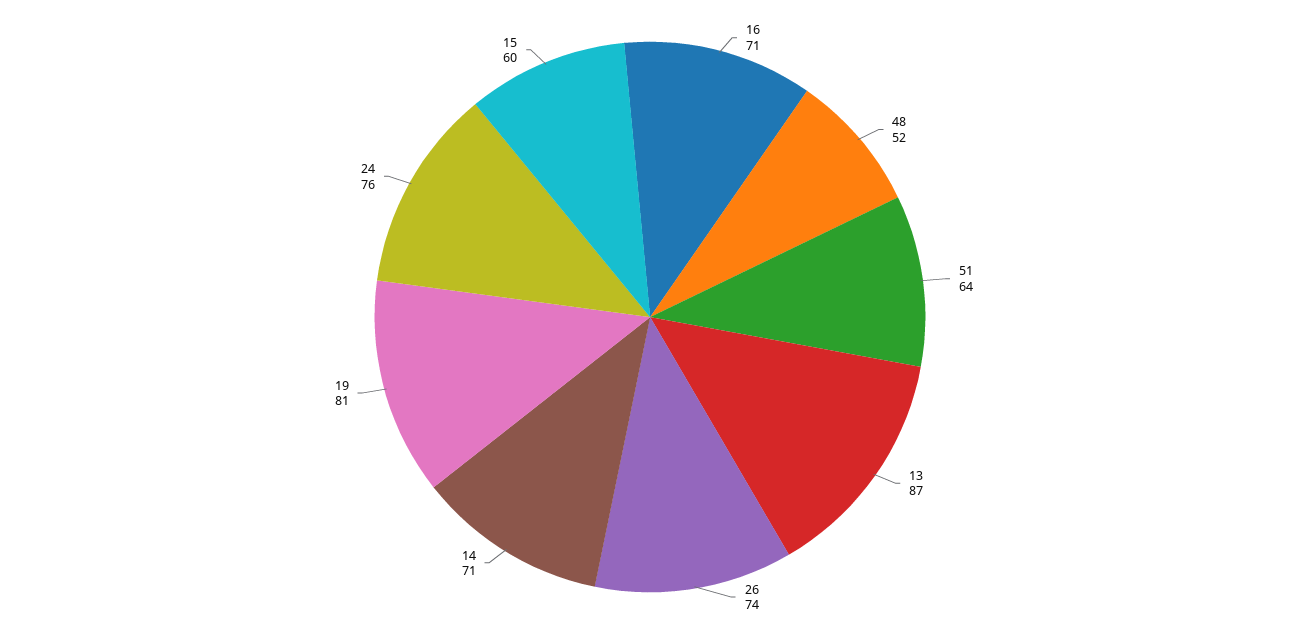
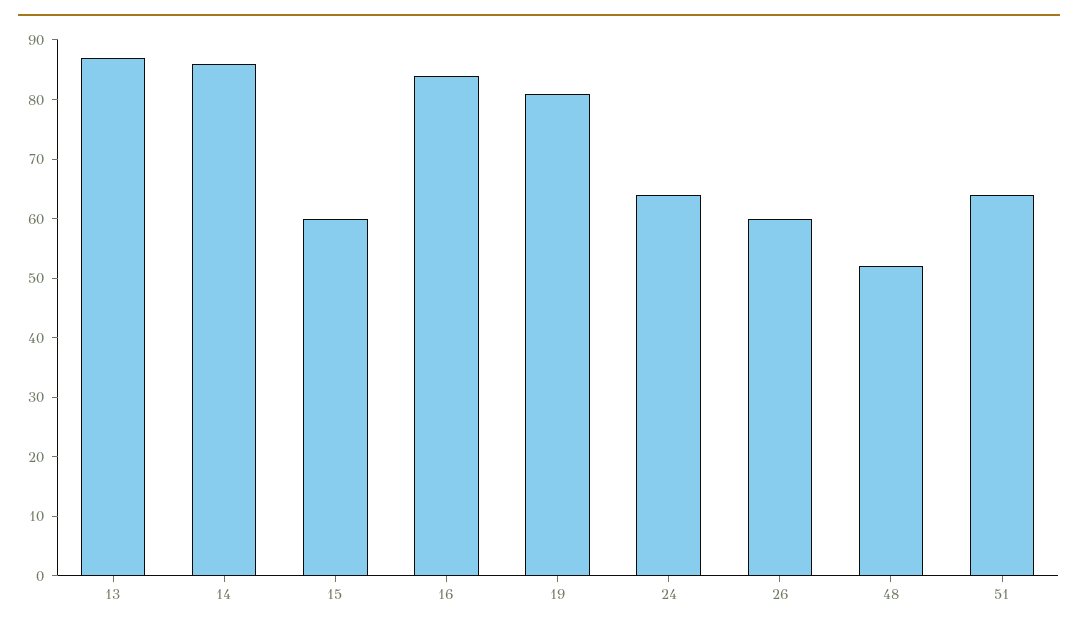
  {
-   "16": 71,
+   "16": 85,
    "48": 52,
    "51": 64,
    "13": 87,
-   "26": 74,
+   "26": 60,
-   "14": 71,
+   "14": 85,
    "19": 81,
-   "24": 76,
+   "24": 65,
    "15": 60
  }

